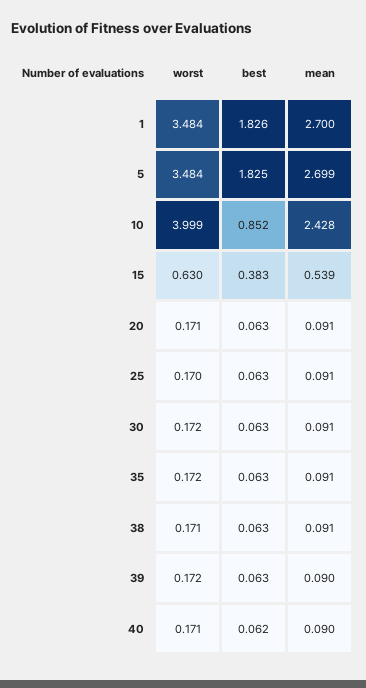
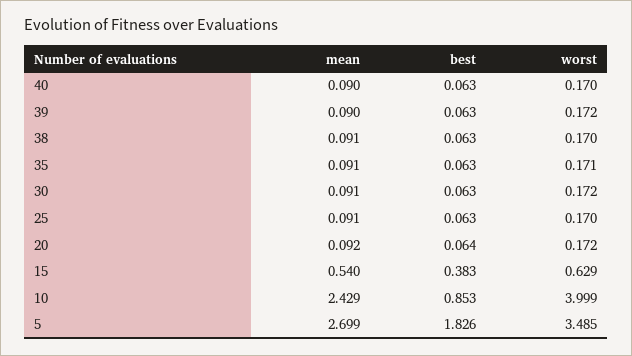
  {
    "worst": {
-     "1": 3.484,
-     "5": 3.484,
+     "5": 3.485,
      "10": 3.999,
-     "15": 0.63,
+     "15": 0.629,
-     "20": 0.171,
+     "20": 0.172,
      "25": 0.17,
      "30": 0.172,
-     "35": 0.172,
+     "35": 0.171,
-     "38": 0.171,
+     "38": 0.17,
      "39": 0.172,
-     "40": 0.171
+     "40": 0.17
    },
    "best": {
-     "1": 1.826,
-     "5": 1.825,
+     "5": 1.826,
-     "10": 0.852,
+     "10": 0.853,
      "15": 0.383,
-     "20": 0.063,
+     "20": 0.064,
      "25": 0.063,
      "30": 0.063,
      "35": 0.063,
      "38": 0.063,
      "39": 0.063,
-     "40": 0.062
+     "40": 0.063
    },
    "mean": {
-     "1": 2.7,
      "5": 2.699,
-     "10": 2.428,
+     "10": 2.429,
-     "15": 0.539,
+     "15": 0.54,
-     "20": 0.091,
+     "20": 0.092,
      "25": 0.091,
      "30": 0.091,
      "35": 0.091,
      "38": 0.091,
      "39": 0.09,
      "40": 0.09
    }
  }

